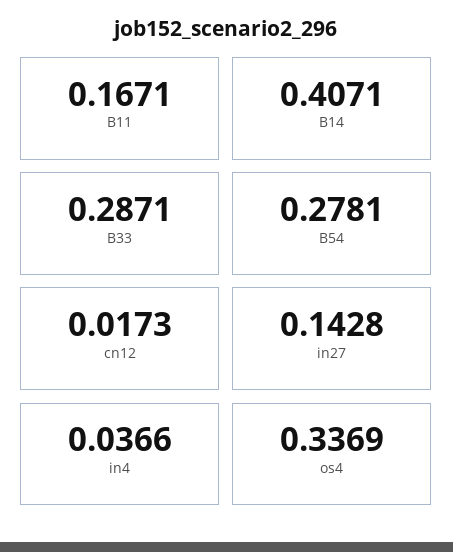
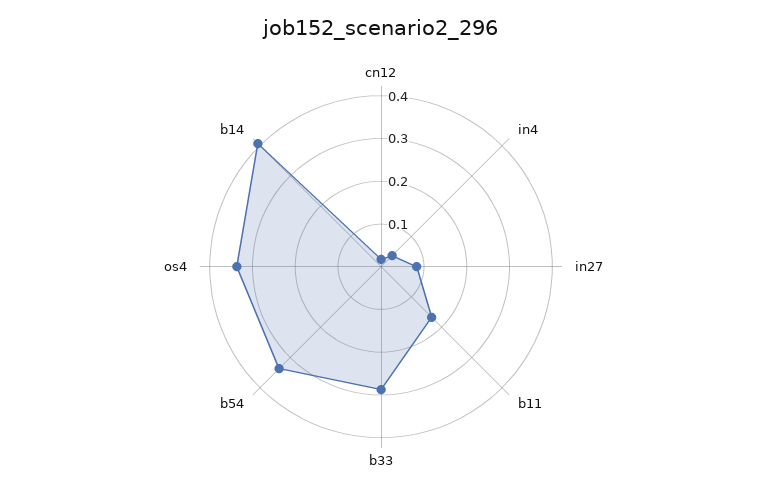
  {
    "B11": 0.1671,
    "B14": 0.4071,
    "B33": 0.2871,
-   "B54": 0.2781,
+   "B54": 0.34,
    "cn12": 0.0173,
-   "in27": 0.1428,
+   "in27": 0.08,
    "in4": 0.0366,
    "os4": 0.3369
  }

